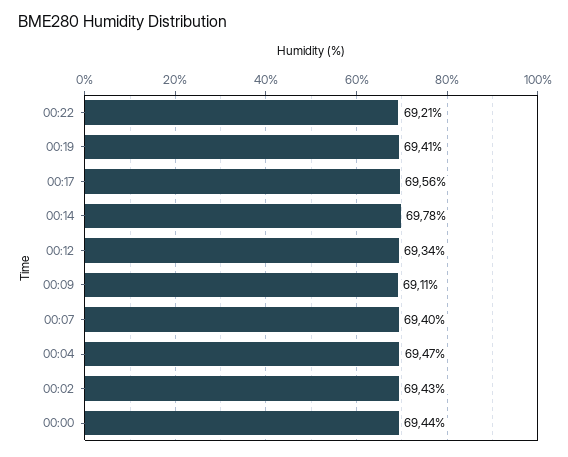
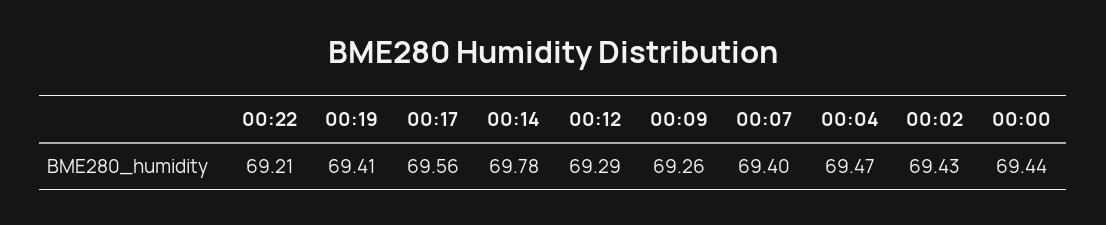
  {
    "00:22": 69.21,
    "00:19": 69.41,
    "00:17": 69.56,
    "00:14": 69.78,
-   "00:12": 69.34,
+   "00:12": 69.29,
-   "00:09": 69.11,
+   "00:09": 69.26,
    "00:07": 69.4,
    "00:04": 69.47,
    "00:02": 69.43,
    "00:00": 69.44
  }

